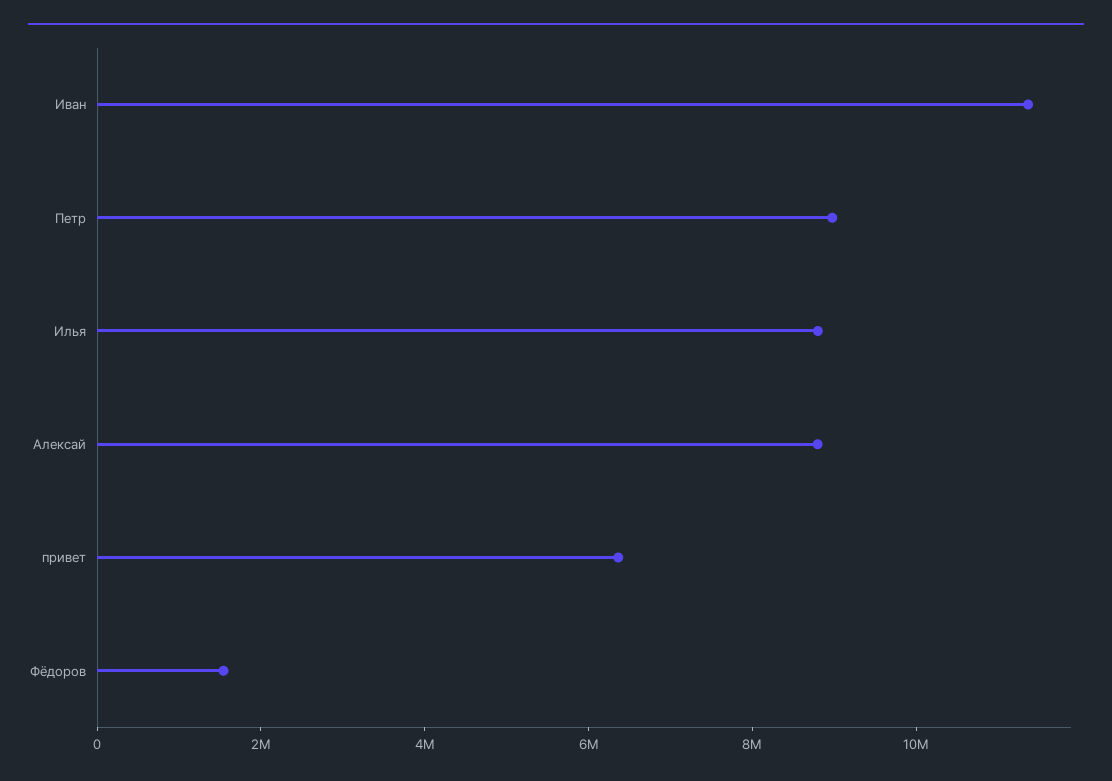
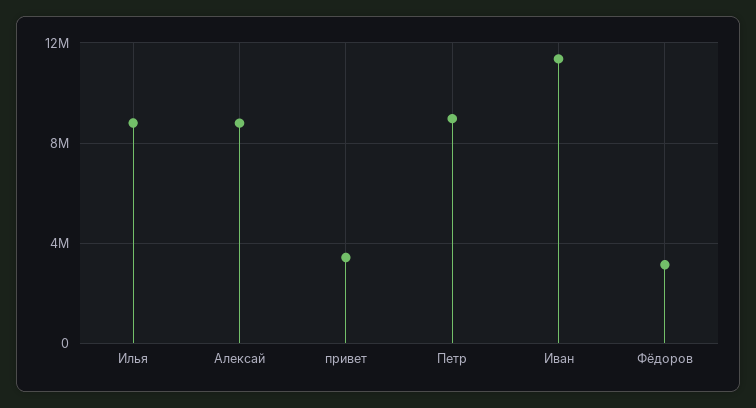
  {
    "Иван": 11500000,
    "Петр": 9000000,
    "Илья": 9000000,
    "Алексай": 9000000,
-   "привет": 6500000,
+   "привет": 3500000,
-   "Фёдоров": 1500000
+   "Фёдоров": 3000000
  }

